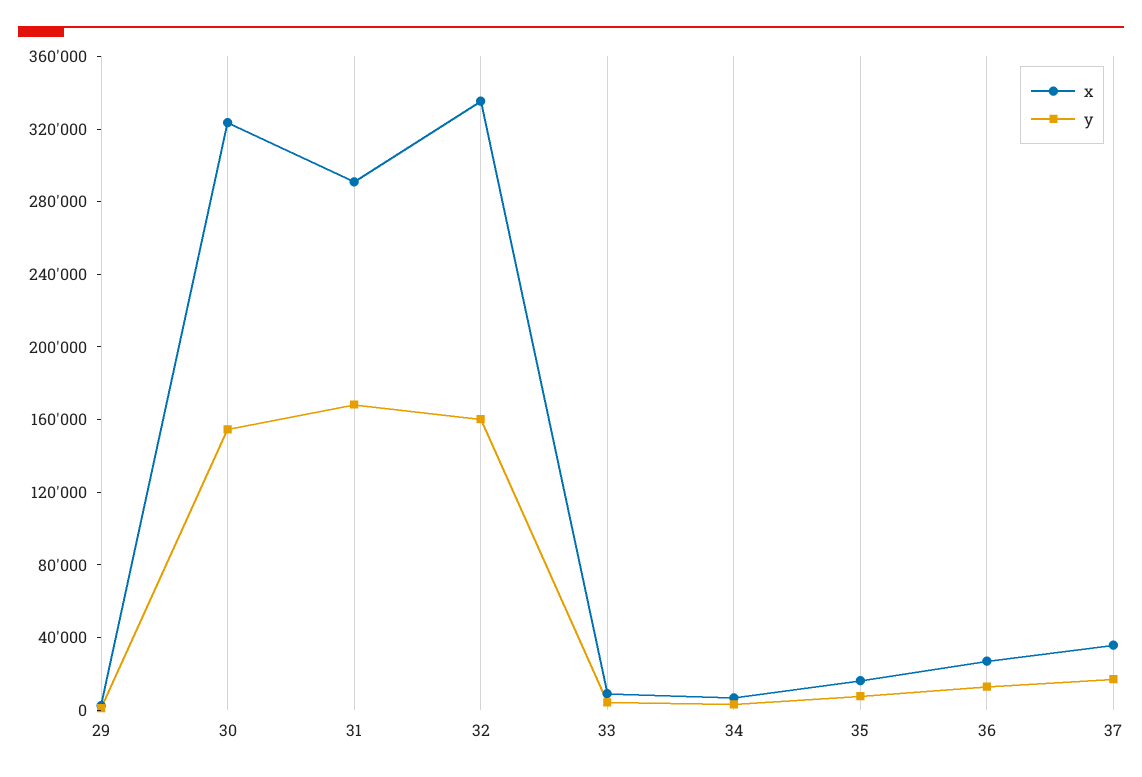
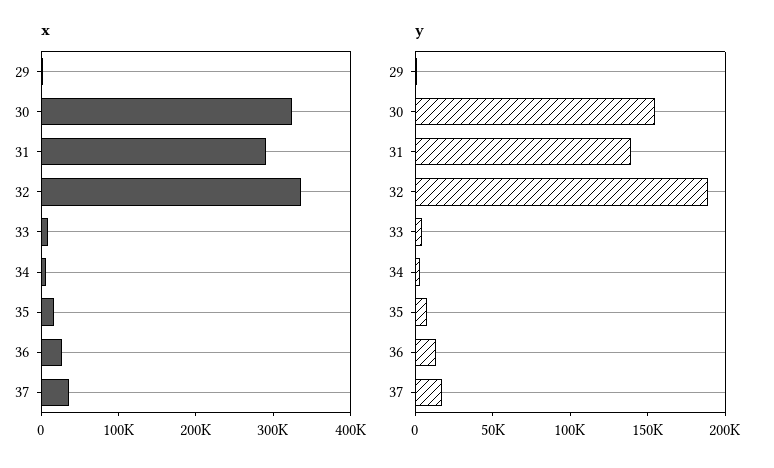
  {
    "x": {
      "29": 0,
      "30": 320000,
      "31": 290000,
      "32": 340000,
      "33": 10000,
      "34": 10000,
      "35": 20000,
      "36": 30000,
      "37": 40000
    },
    "y": {
      "29": 0,
      "30": 150000,
-     "31": 170000,
+     "31": 140000,
-     "32": 160000,
+     "32": 190000,
      "33": 0,
      "34": 0,
      "35": 10000,
      "36": 10000,
      "37": 20000
    }
  }

